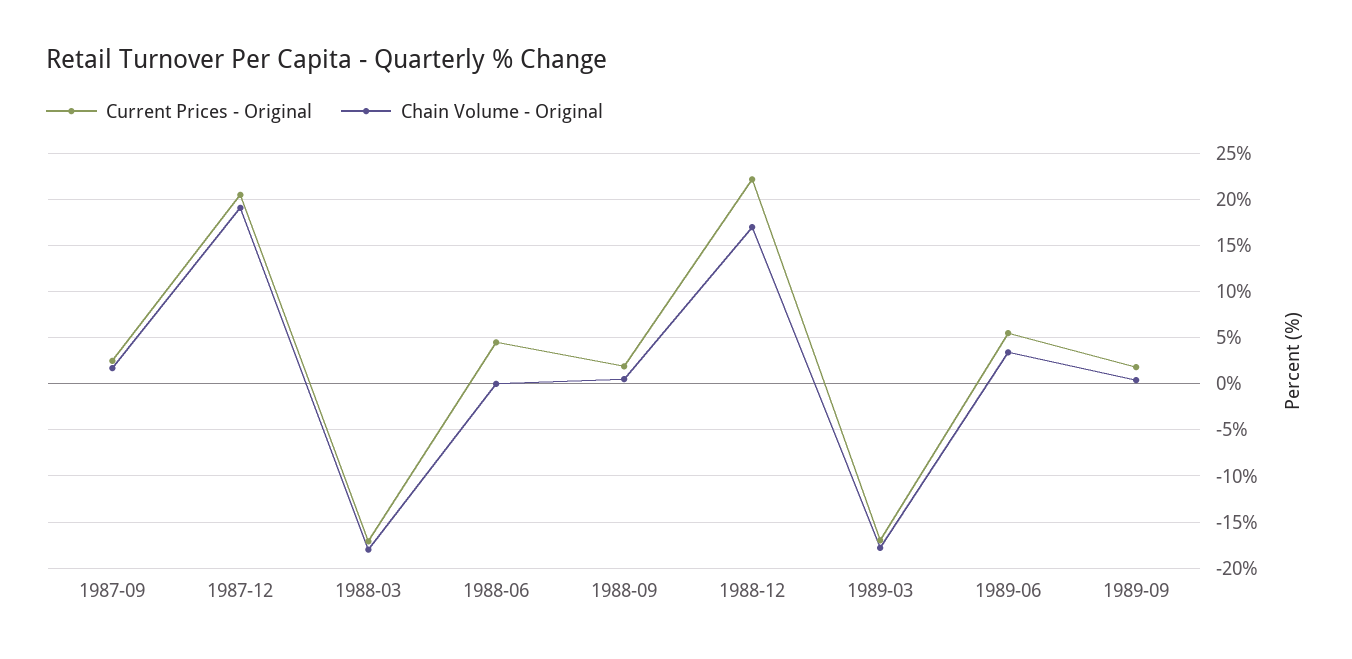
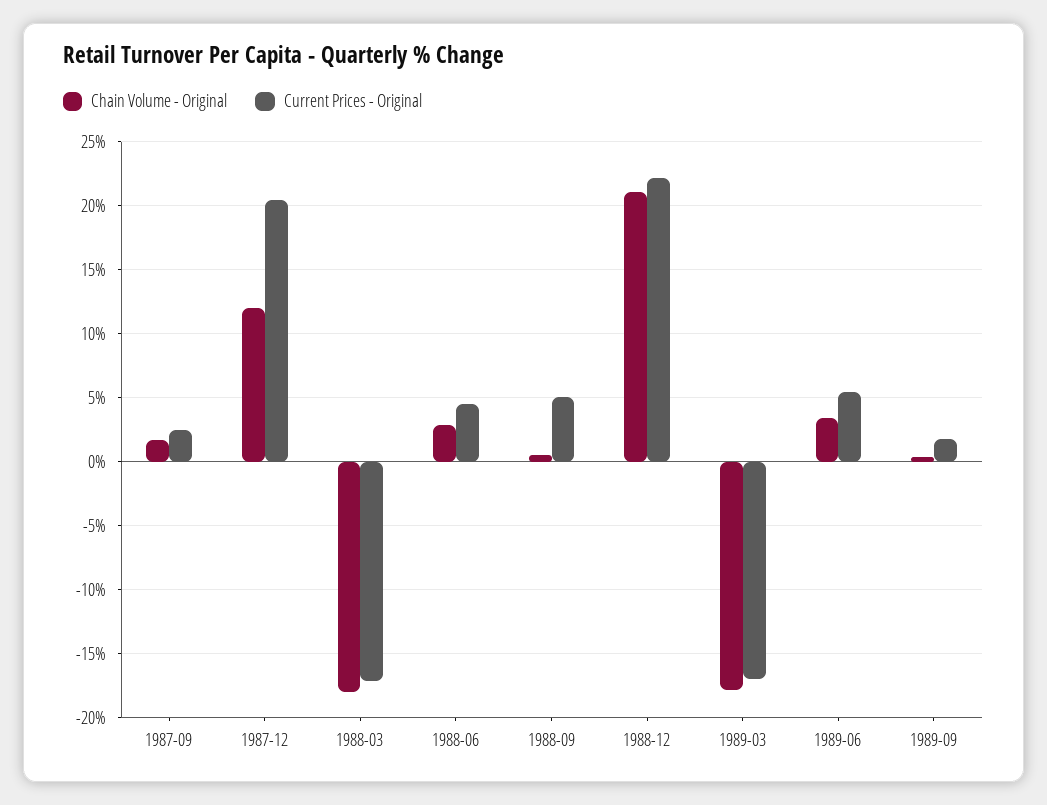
  {
    "Current Prices - Original": {
      "1987-09": 2.5,
      "1987-12": 20.5,
      "1988-03": -17,
      "1988-06": 4.5,
-     "1988-09": 2,
+     "1988-09": 5,
      "1988-12": 22,
      "1989-03": -17,
      "1989-06": 5.5,
      "1989-09": 2
    },
    "Chain Volume - Original": {
      "1987-09": 1.5,
-     "1987-12": 19,
+     "1987-12": 12,
      "1988-03": -18,
-     "1988-06": 0,
+     "1988-06": 3,
      "1988-09": 0.5,
-     "1988-12": 17,
+     "1988-12": 21,
      "1989-03": -18,
      "1989-06": 3.5,
      "1989-09": 0.5
    }
  }

